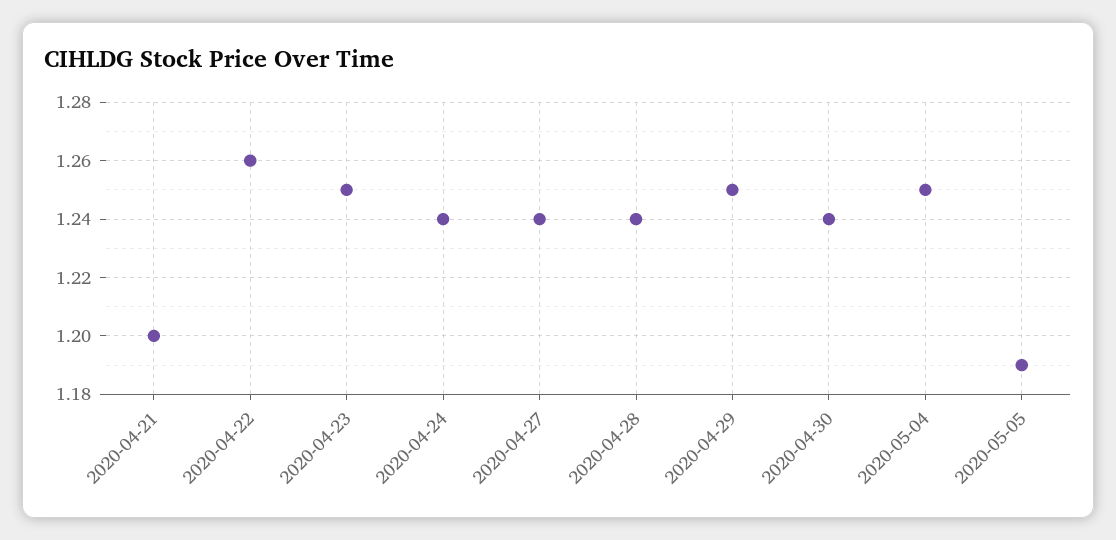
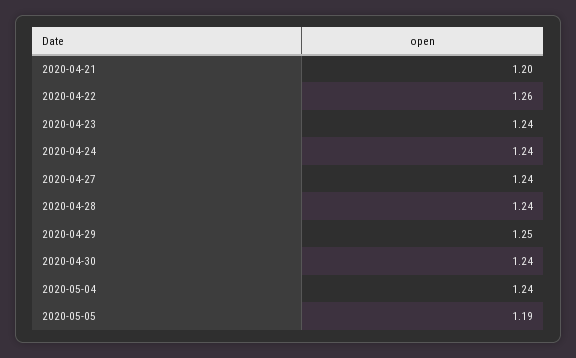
  {
    "2020-04-21": 1.2,
    "2020-04-22": 1.26,
-   "2020-04-23": 1.25,
+   "2020-04-23": 1.24,
    "2020-04-24": 1.24,
    "2020-04-27": 1.24,
    "2020-04-28": 1.24,
    "2020-04-29": 1.25,
    "2020-04-30": 1.24,
-   "2020-05-04": 1.25,
+   "2020-05-04": 1.24,
    "2020-05-05": 1.19
  }

